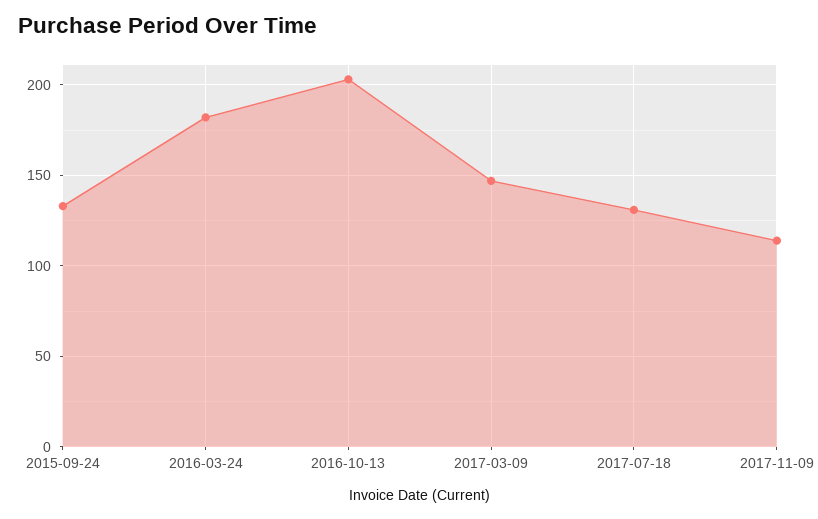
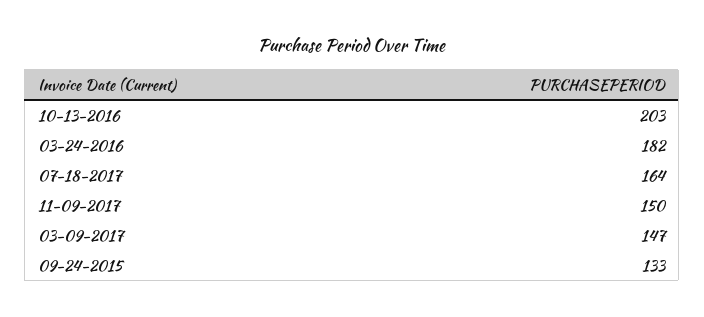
  {
    "2015-09-24": 133,
    "2016-03-24": 182,
    "2016-10-13": 203,
    "2017-03-09": 147,
-   "2017-07-18": 130,
+   "2017-07-18": 164,
-   "2017-11-09": 115
+   "2017-11-09": 150
  }

